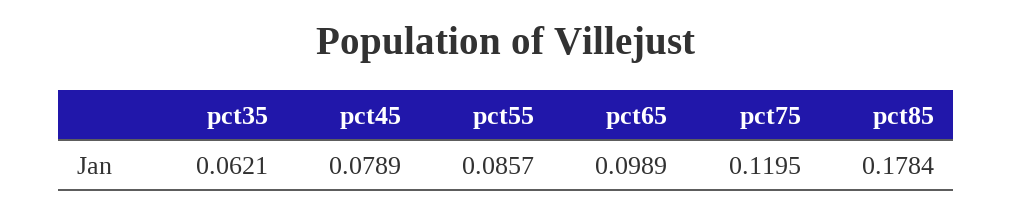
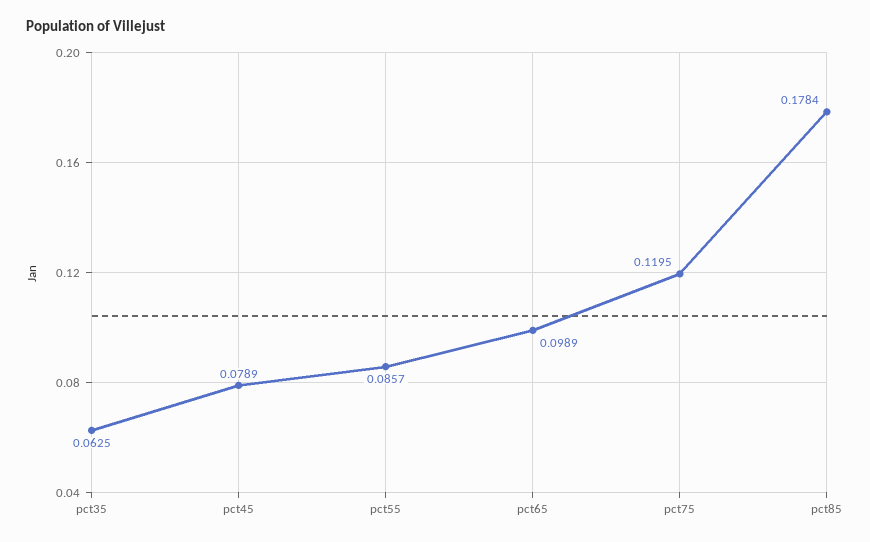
  {
-   "pct35": 0.0621,
+   "pct35": 0.0625,
    "pct45": 0.0789,
    "pct55": 0.0857,
    "pct65": 0.0989,
    "pct75": 0.1195,
    "pct85": 0.1784
  }

